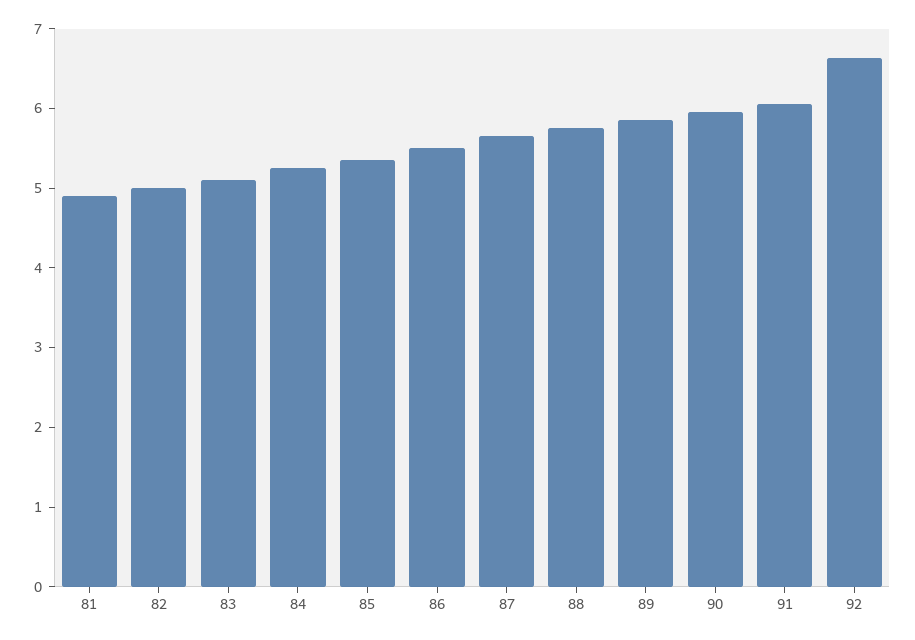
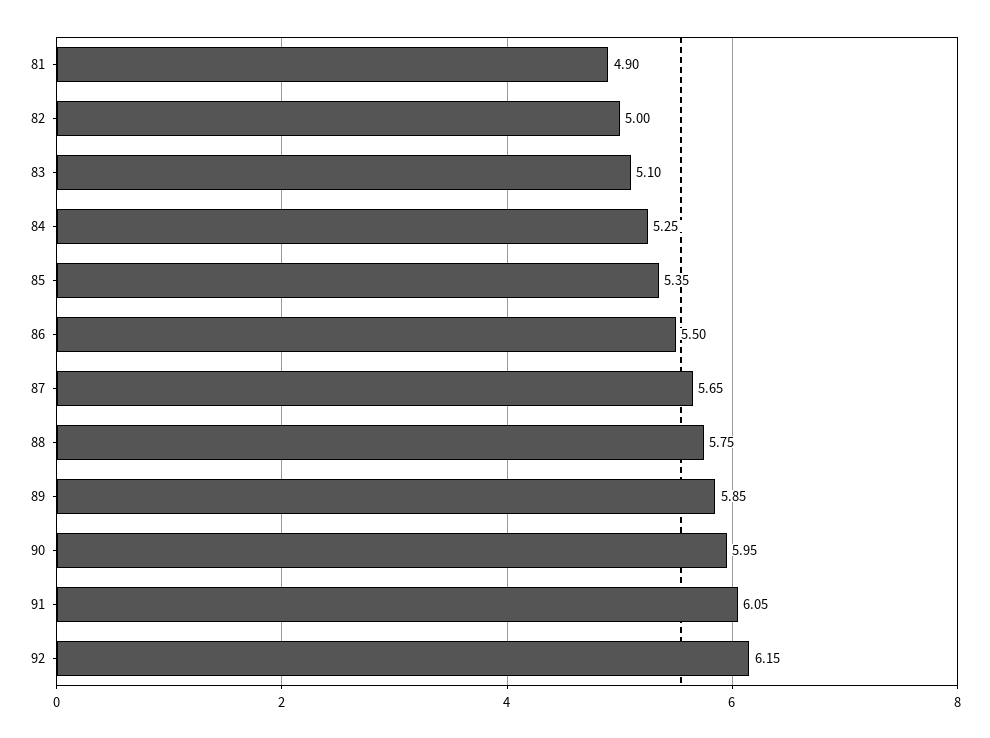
  {
    "81": 4.9,
    "82": 5,
    "83": 5.1,
    "84": 5.25,
    "85": 5.35,
    "86": 5.5,
    "87": 5.65,
    "88": 5.75,
    "89": 5.85,
    "90": 5.95,
    "91": 6.05,
-   "92": 6.6
+   "92": 6.15
  }

